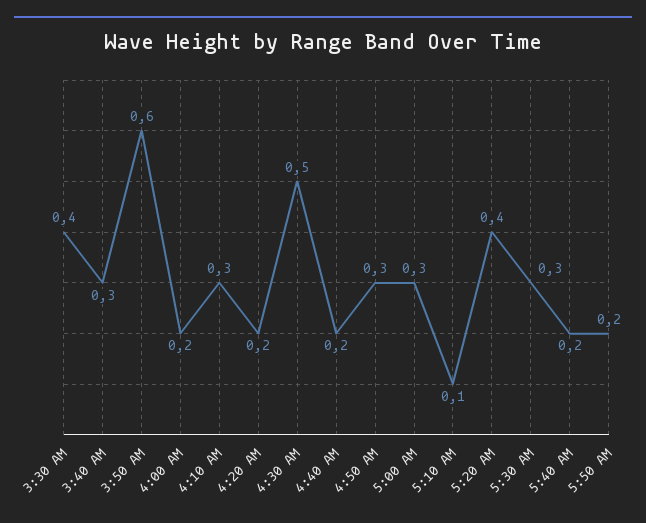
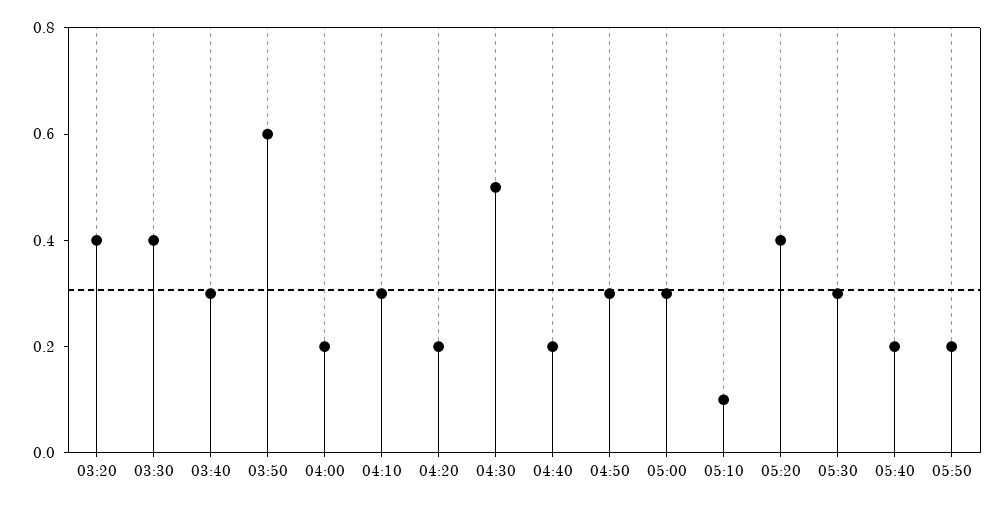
  {
    "3:30 AM": 0.4,
    "3:40 AM": 0.3,
    "3:50 AM": 0.6,
    "4:00 AM": 0.2,
    "4:10 AM": 0.3,
    "4:20 AM": 0.2,
    "4:30 AM": 0.5,
    "4:40 AM": 0.2,
    "4:50 AM": 0.3,
    "5:00 AM": 0.3,
    "5:10 AM": 0.1,
    "5:20 AM": 0.4,
    "5:30 AM": 0.3,
    "5:40 AM": 0.2,
-   "5:50 AM": 0.2
+   "5:50 AM": 0.2,
+   "03:20": 0.4
  }

